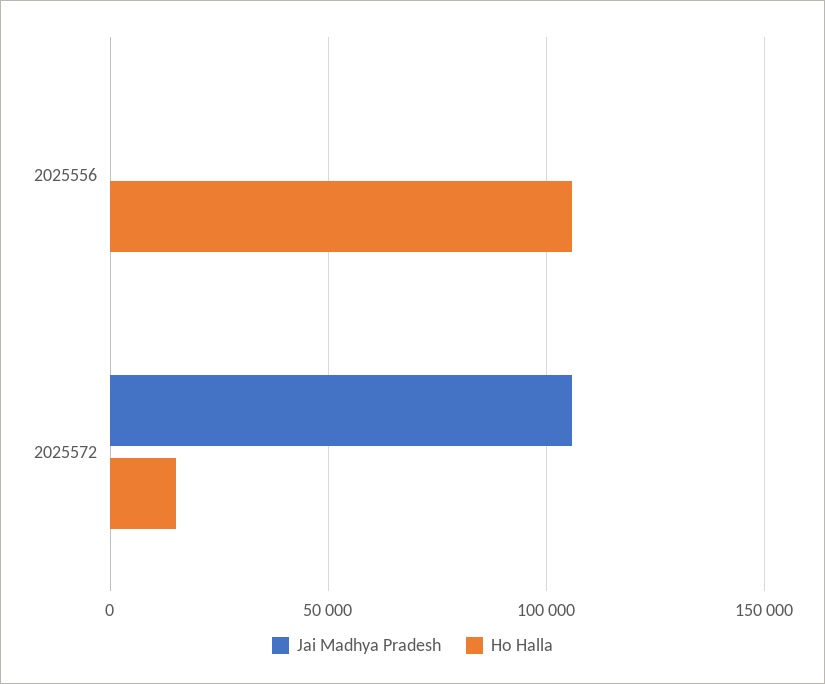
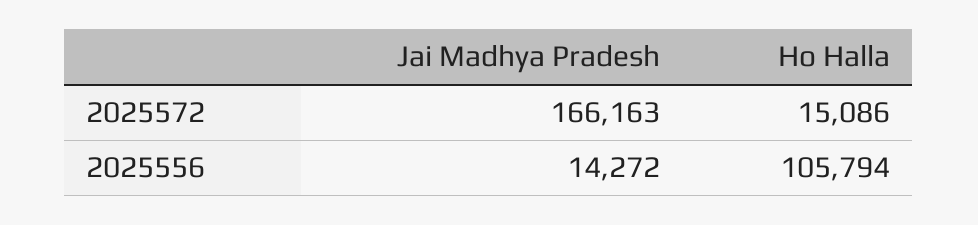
  {
    "Jai Madhya Pradesh": {
-     "2025556": 0,
+     "2025556": 14272,
-     "2025572": 105000
+     "2025572": 166163
    },
    "Ho Halla": {
      "2025556": 105794,
      "2025572": 15086
    }
  }

